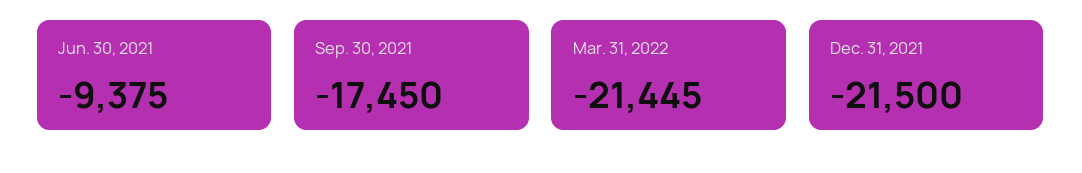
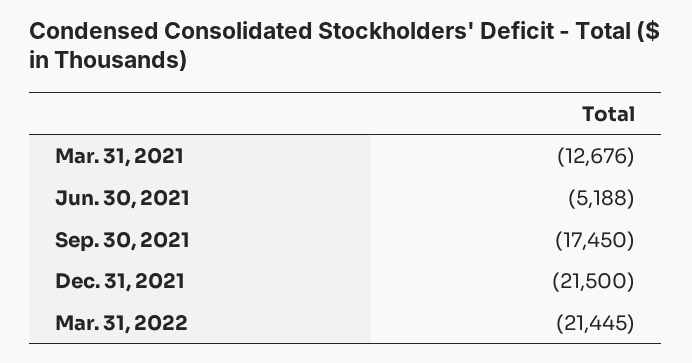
  {
-   "Jun. 30, 2021": -9375,
+   "Jun. 30, 2021": -5188,
    "Sep. 30, 2021": -17450,
    "Mar. 31, 2022": -21445,
-   "Dec. 31, 2021": -21500
+   "Dec. 31, 2021": -21500,
+   "Mar. 31, 2021": -12676
  }

